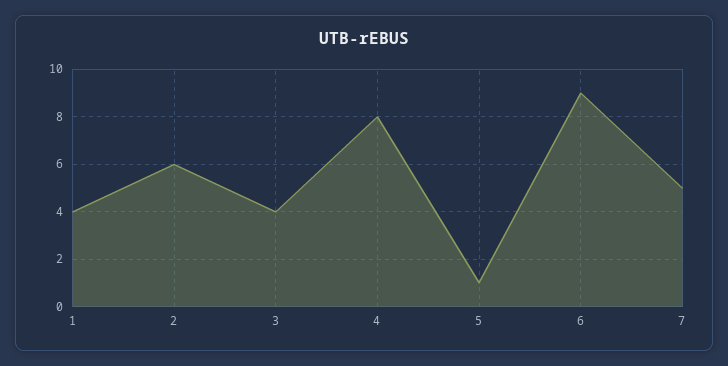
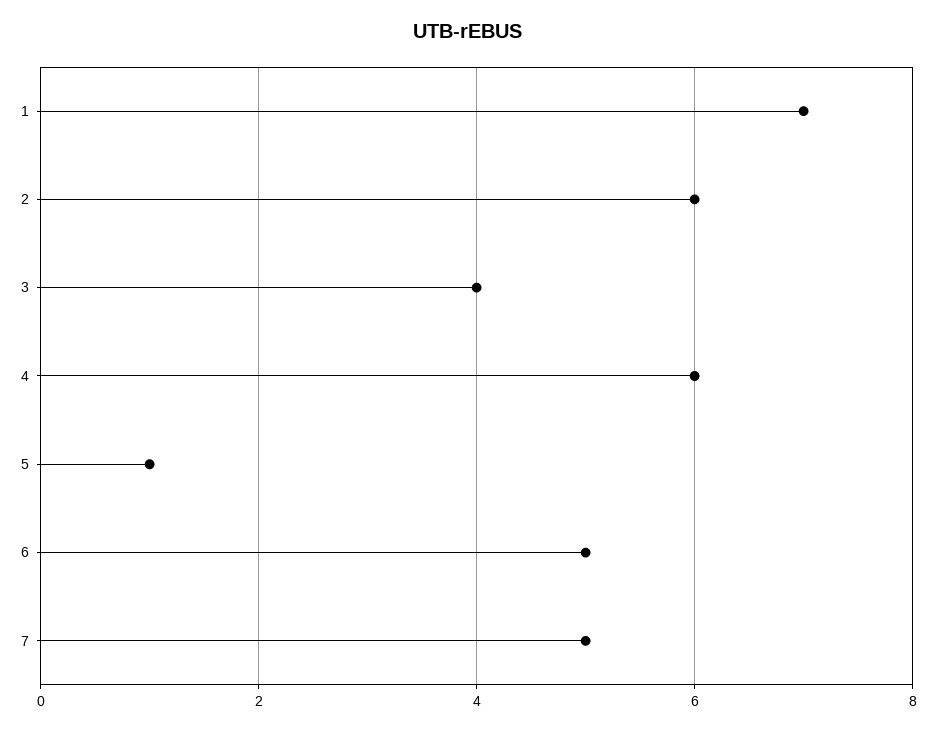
  {
-   "1": 4,
+   "1": 7,
    "2": 6,
    "3": 4,
-   "4": 8,
+   "4": 6,
    "5": 1,
-   "6": 9,
+   "6": 5,
    "7": 5
  }

